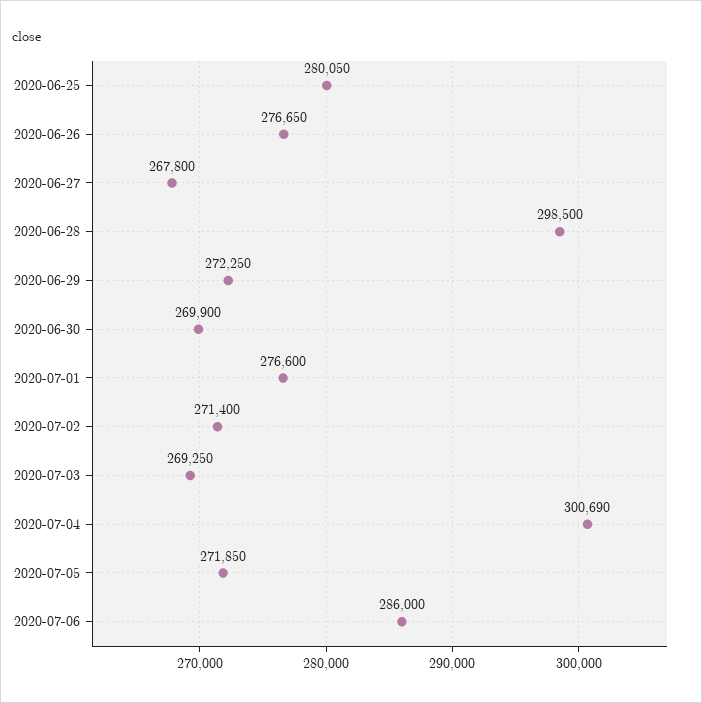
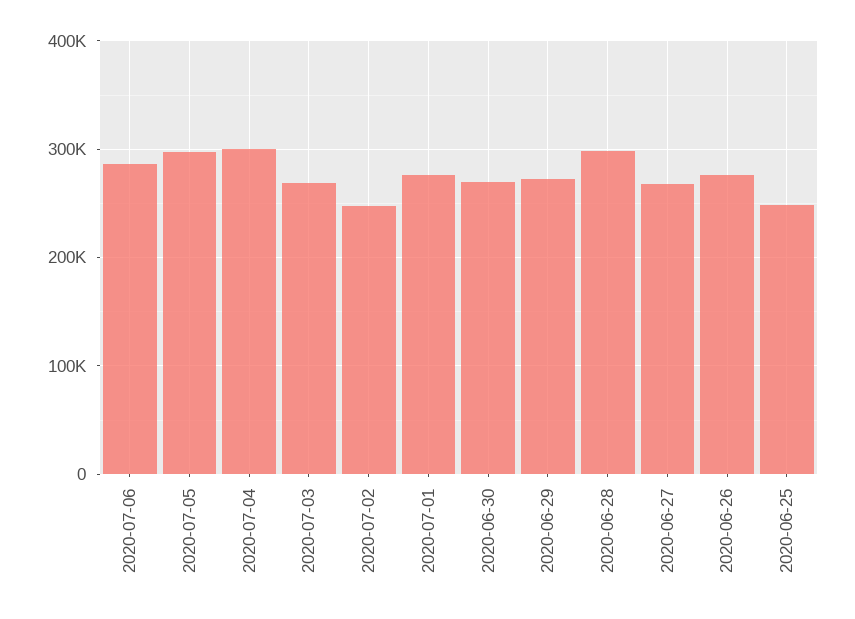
  {
-   "2020-06-25": 280050,
+   "2020-06-25": 250000,
    "2020-06-26": 276650,
    "2020-06-27": 267800,
    "2020-06-28": 298500,
    "2020-06-29": 272250,
    "2020-06-30": 269900,
    "2020-07-01": 276600,
-   "2020-07-02": 271400,
+   "2020-07-02": 250000,
    "2020-07-03": 269250,
    "2020-07-04": 300690,
-   "2020-07-05": 271850,
+   "2020-07-05": 300000,
    "2020-07-06": 286000
  }

